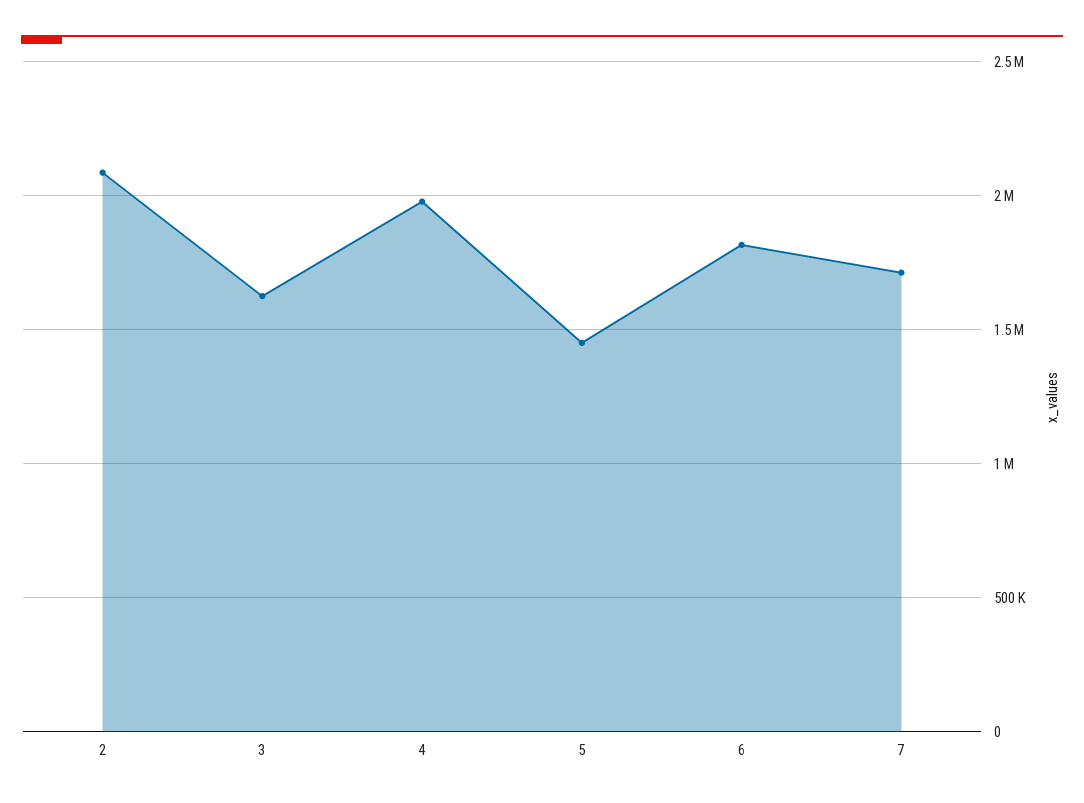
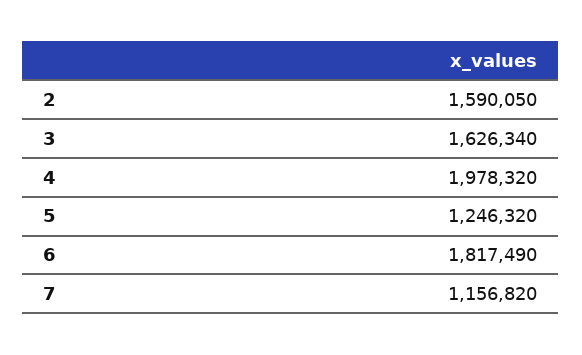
  {
-   "2": 2100000,
+   "2": 1590050,
    "3": 1626340,
    "4": 1978320,
-   "5": 1450000,
+   "5": 1246320,
    "6": 1817490,
-   "7": 1700000
+   "7": 1156820
  }

